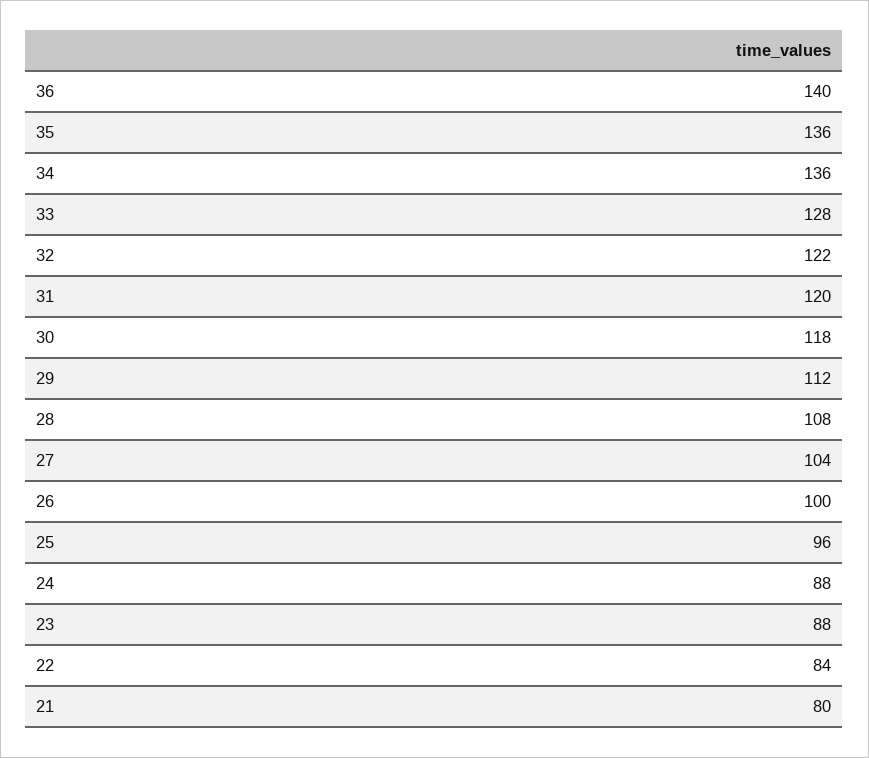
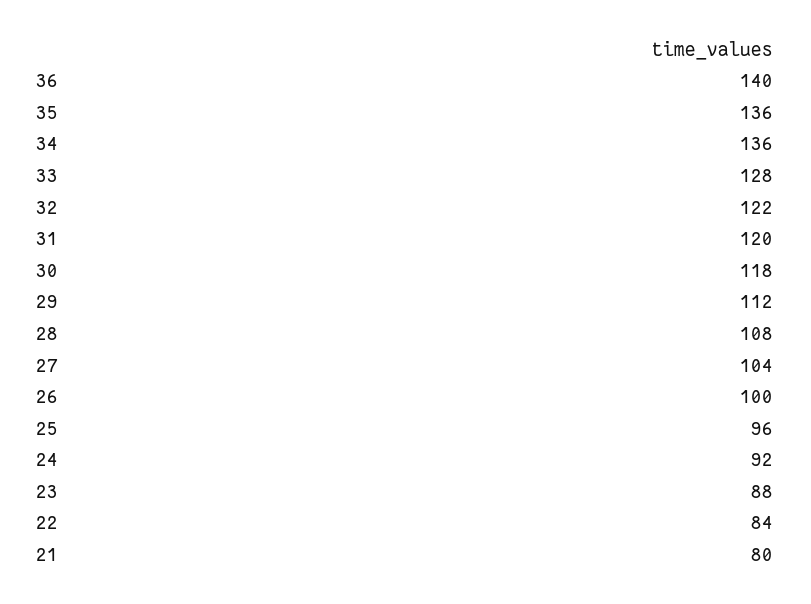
  {
    "36": 140,
    "35": 136,
    "34": 136,
    "33": 128,
    "32": 122,
    "31": 120,
    "30": 118,
    "29": 112,
    "28": 108,
    "27": 104,
    "26": 100,
    "25": 96,
-   "24": 88,
+   "24": 92,
    "23": 88,
    "22": 84,
    "21": 80
  }

